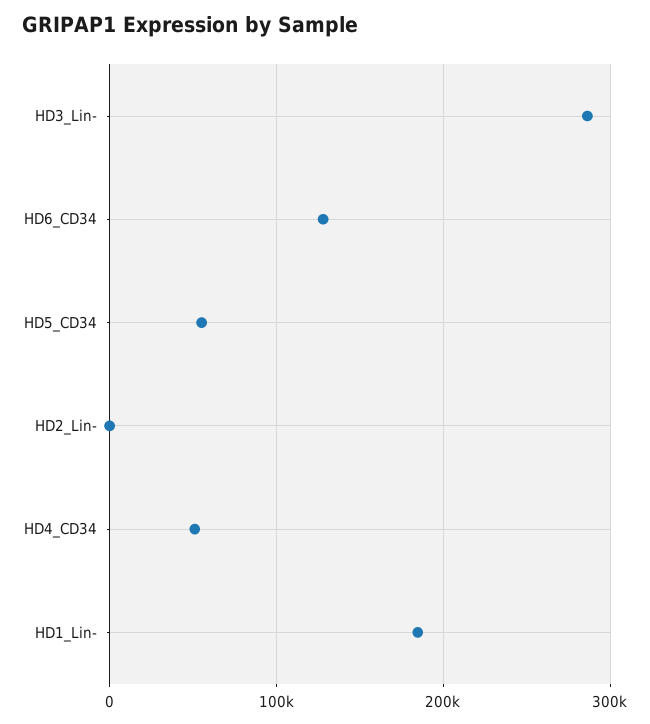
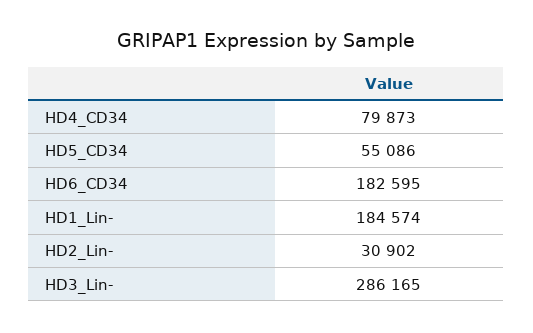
  {
    "HD3_Lin-": 286165,
-   "HD6_CD34": 130000,
+   "HD6_CD34": 182595,
    "HD5_CD34": 55086,
-   "HD2_Lin-": 0,
+   "HD2_Lin-": 30902,
-   "HD4_CD34": 50000,
+   "HD4_CD34": 79873,
    "HD1_Lin-": 184574
  }

